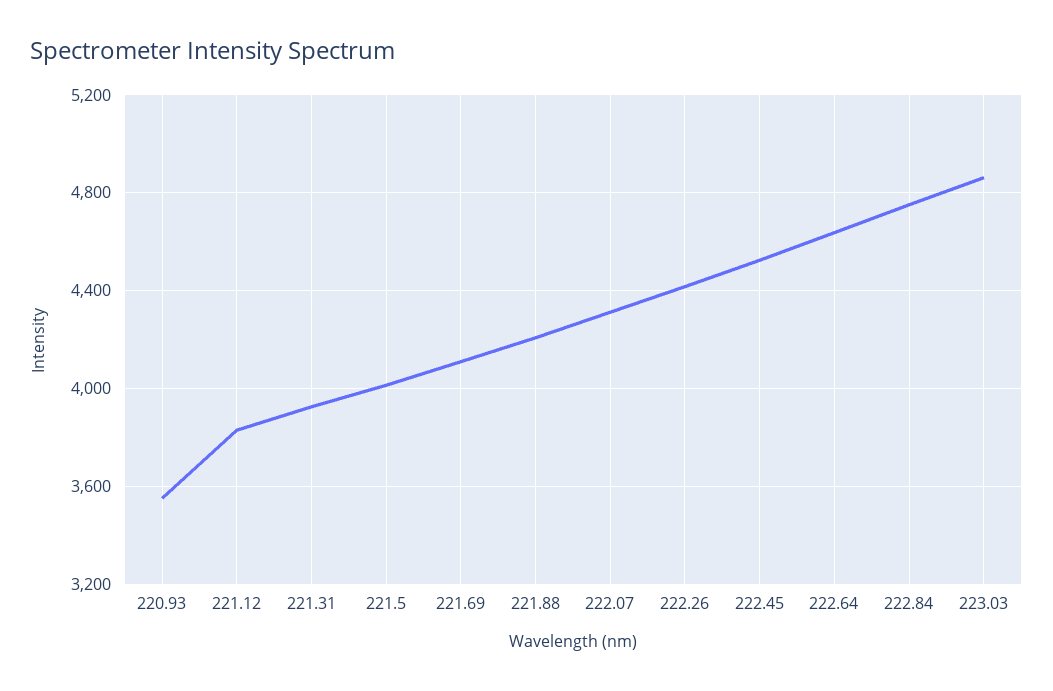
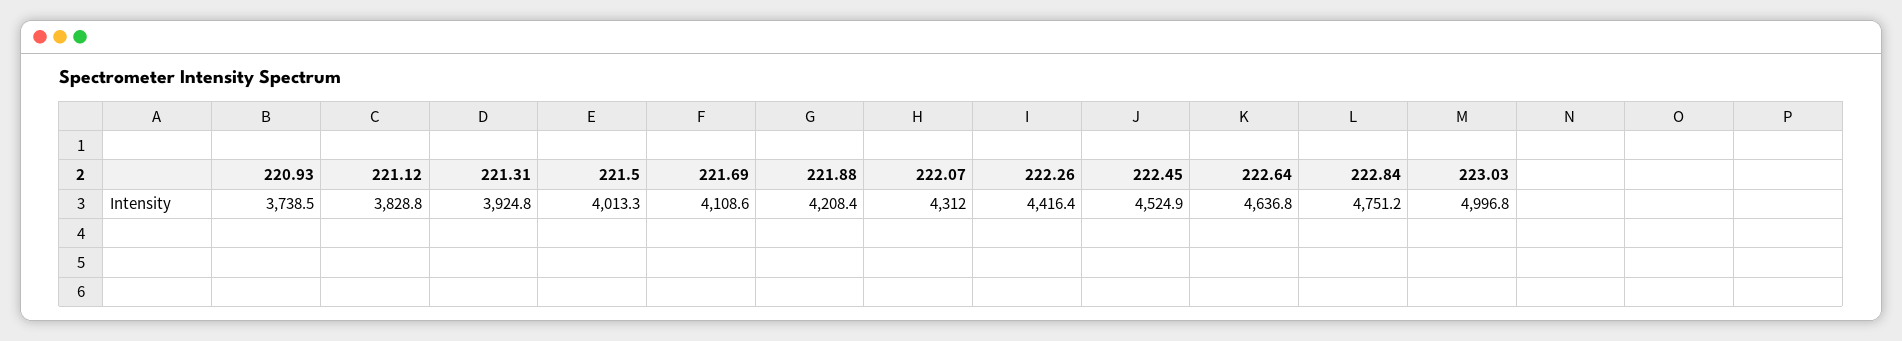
  {
-   "220.93": 3550,
+   "220.93": 3738.5,
    "221.12": 3828.8,
    "221.31": 3924.8,
    "221.5": 4013.3,
    "221.69": 4108.6,
    "221.88": 4208.4,
    "222.07": 4312,
    "222.26": 4416.4,
    "222.45": 4524.9,
    "222.64": 4636.8,
    "222.84": 4751.2,
-   "223.03": 4850
+   "223.03": 4996.8
  }

